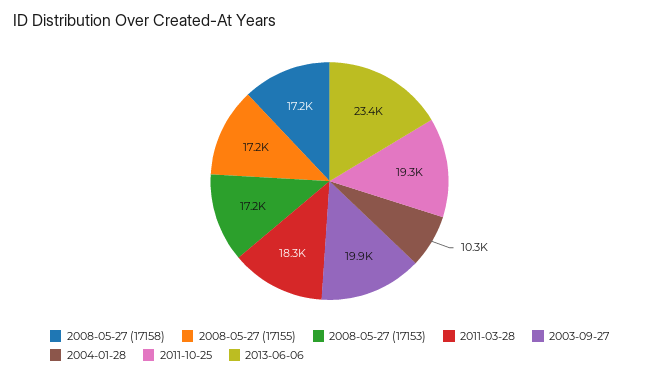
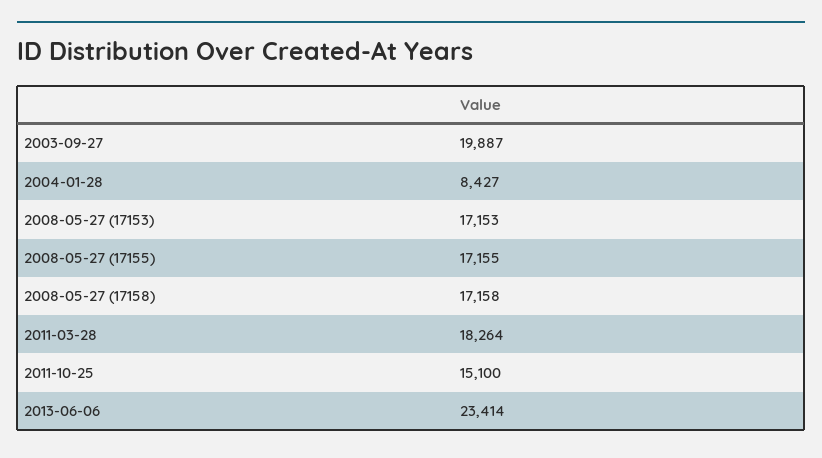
  {
    "2008-05-27 (17158)": 17158,
    "2008-05-27 (17155)": 17155,
    "2008-05-27 (17153)": 17153,
    "2011-03-28": 18264,
    "2003-09-27": 19887,
-   "2004-01-28": 10300,
+   "2004-01-28": 8427,
-   "2011-10-25": 19300,
+   "2011-10-25": 15100,
    "2013-06-06": 23414
  }

